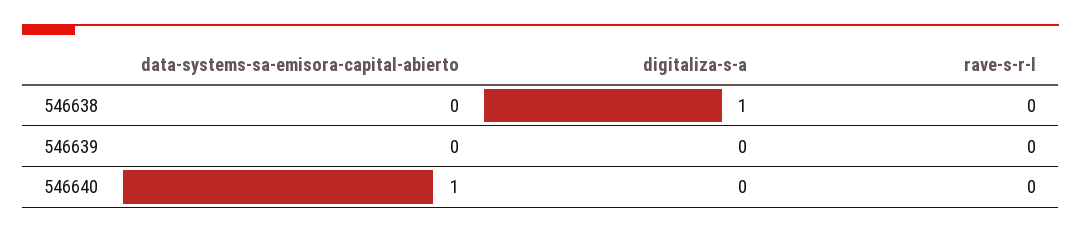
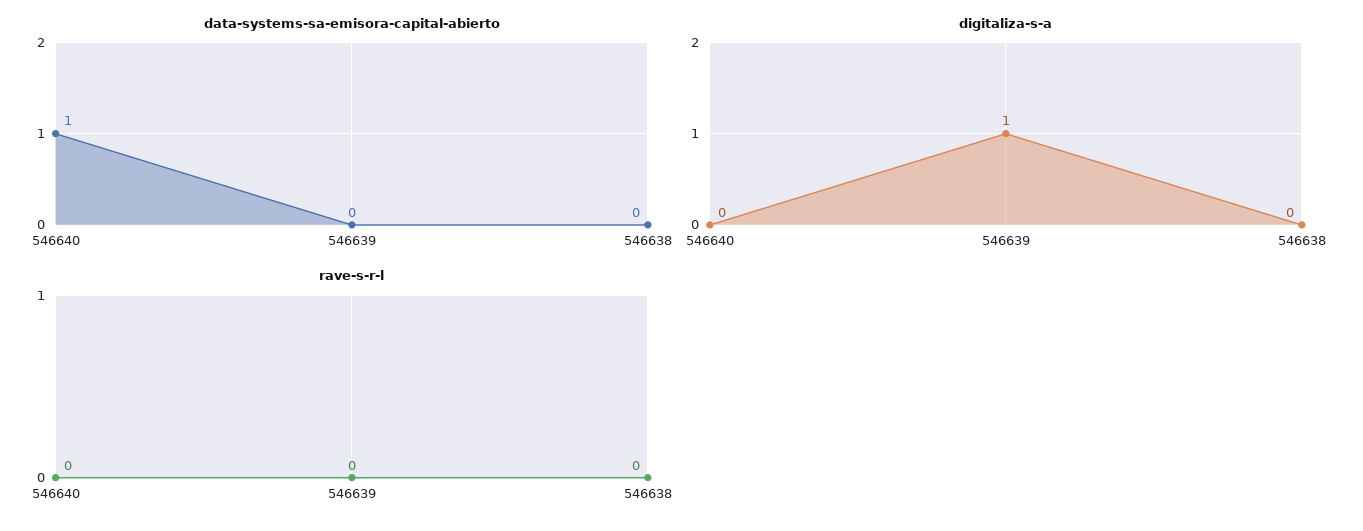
  {
    "data-systems-sa-emisora-capital-abierto": {
      "546638": 0,
      "546639": 0,
      "546640": 1
    },
    "digitaliza-s-a": {
-     "546638": 1,
+     "546638": 0,
-     "546639": 0,
+     "546639": 1,
      "546640": 0
    },
    "rave-s-r-l": {
      "546638": 0,
      "546639": 0,
      "546640": 0
    }
  }

